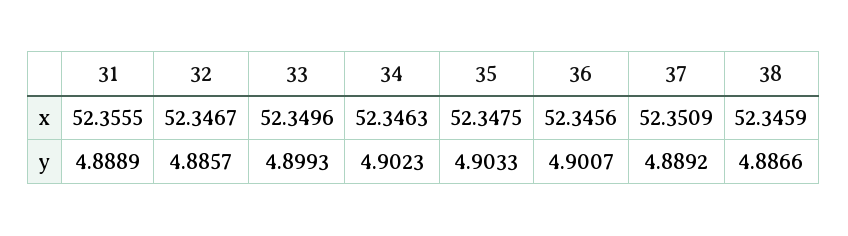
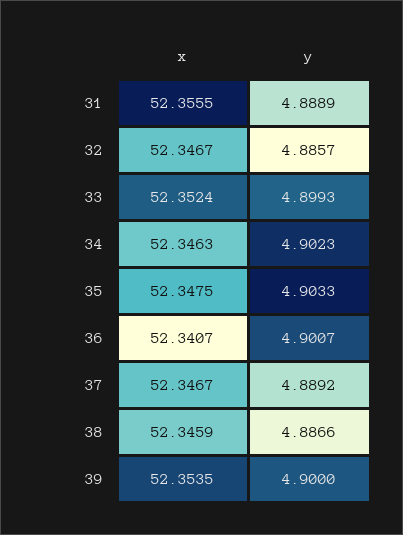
  {
    "31": {
      "x": 52.3555,
      "y": 4.8889
    },
    "32": {
      "x": 52.3467,
      "y": 4.8857
    },
    "33": {
-     "x": 52.3496,
+     "x": 52.3524,
      "y": 4.8993
    },
    "34": {
      "x": 52.3463,
      "y": 4.9023
    },
    "35": {
      "x": 52.3475,
      "y": 4.9033
    },
    "36": {
-     "x": 52.3456,
+     "x": 52.3407,
      "y": 4.9007
    },
    "37": {
-     "x": 52.3509,
+     "x": 52.3467,
      "y": 4.8892
    },
    "38": {
      "x": 52.3459,
      "y": 4.8866
-   }
+   },
+   "39": {
+     "x": 52.3535,
+     "y": 4.9
+   }
  }

